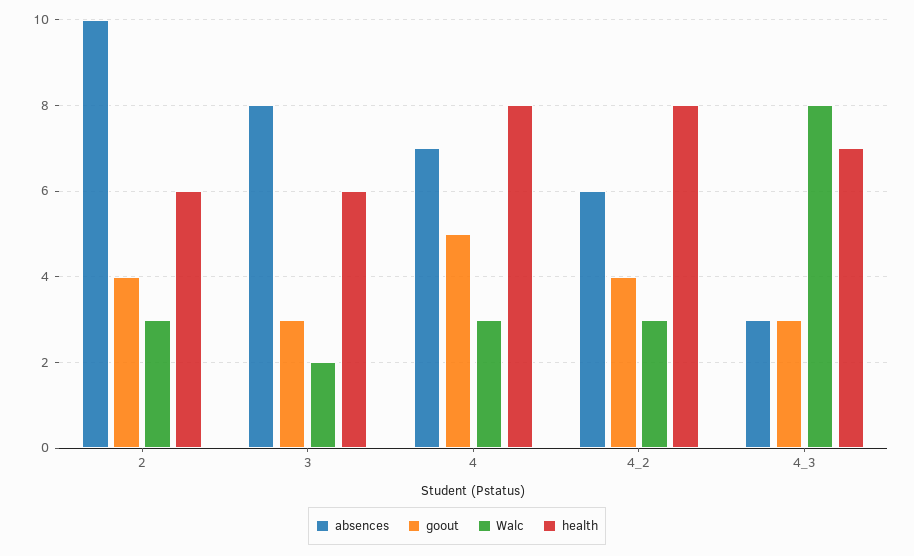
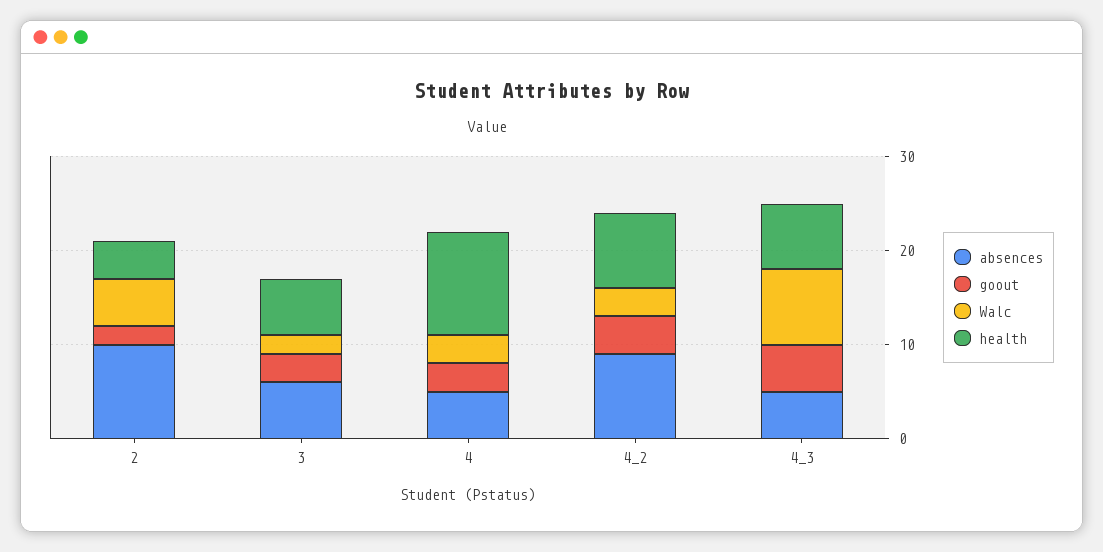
  {
    "absences": {
      "2": 10,
-     "3": 8,
+     "3": 6,
-     "4": 7,
+     "4": 5,
-     "4_2": 6,
+     "4_2": 9,
-     "4_3": 3
+     "4_3": 5
    },
    "goout": {
-     "2": 4,
+     "2": 2,
      "3": 3,
-     "4": 5,
+     "4": 3,
      "4_2": 4,
-     "4_3": 3
+     "4_3": 5
    },
    "Walc": {
-     "2": 3,
+     "2": 5,
      "3": 2,
      "4": 3,
      "4_2": 3,
      "4_3": 8
    },
    "health": {
-     "2": 6,
+     "2": 4,
      "3": 6,
-     "4": 8,
+     "4": 11,
      "4_2": 8,
      "4_3": 7
    }
  }

